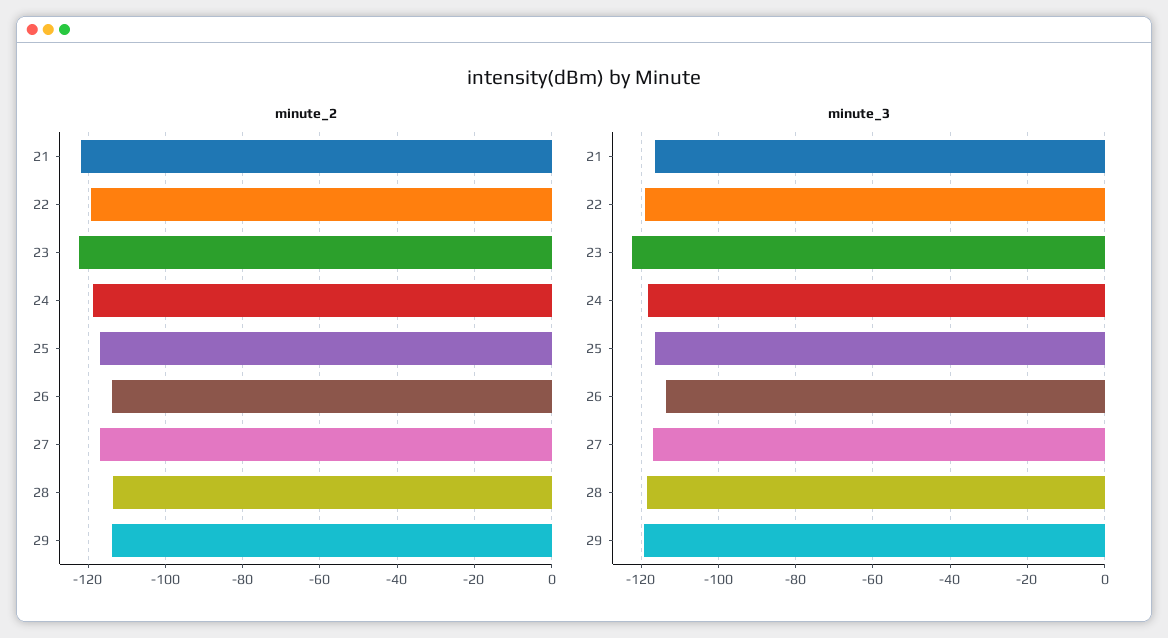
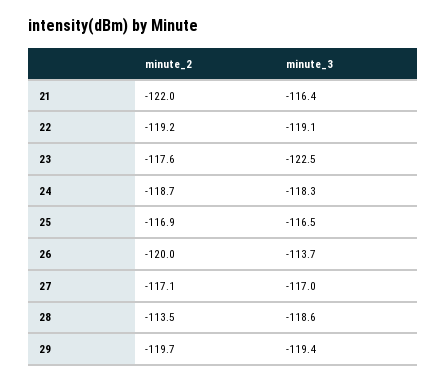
  {
    "minute_2": {
      "21": -122,
      "22": -119.2,
-     "23": -122,
+     "23": -117.6,
      "24": -118.7,
      "25": -116.9,
-     "26": -114,
+     "26": -120,
      "27": -117.1,
      "28": -113.5,
-     "29": -114
+     "29": -119.7
    },
    "minute_3": {
      "21": -116.4,
      "22": -119.1,
      "23": -122.5,
      "24": -118.3,
      "25": -116.5,
      "26": -113.7,
      "27": -117,
      "28": -118.6,
      "29": -119.4
    }
  }

